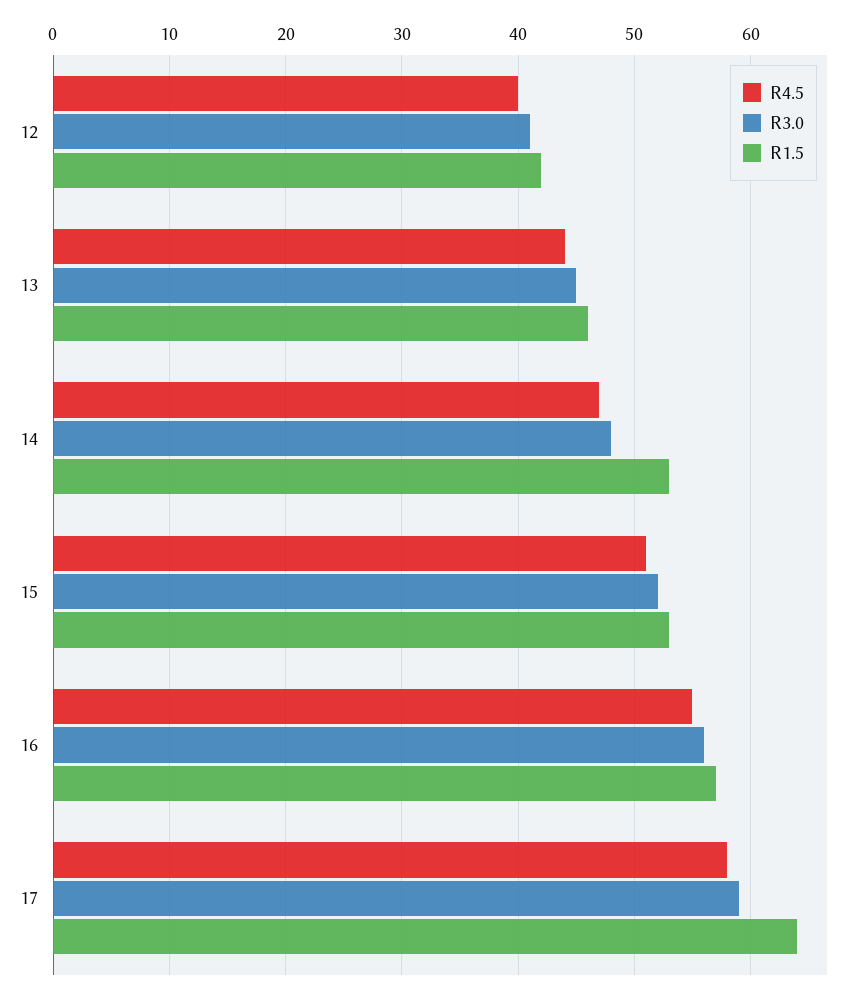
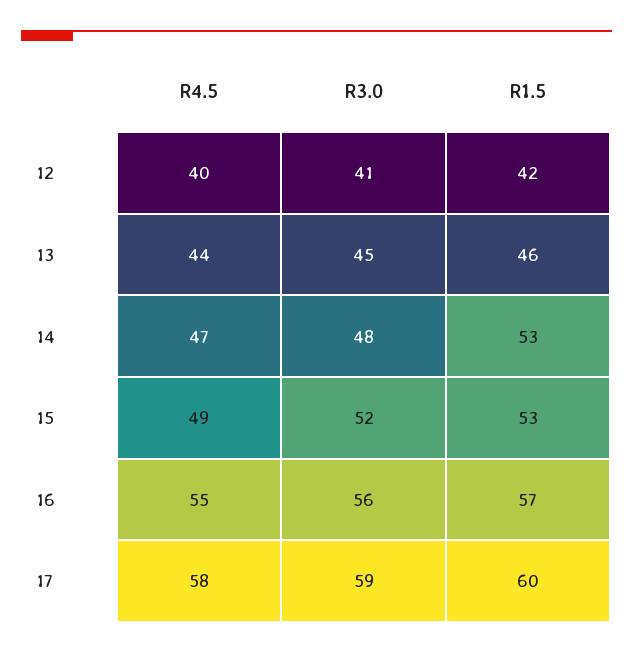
  {
    "R4.5": {
      "12": 40,
      "13": 44,
      "14": 47,
-     "15": 51,
+     "15": 49,
      "16": 55,
      "17": 58
    },
    "R3.0": {
      "12": 41,
      "13": 45,
      "14": 48,
      "15": 52,
      "16": 56,
      "17": 59
    },
    "R1.5": {
      "12": 42,
      "13": 46,
      "14": 53,
      "15": 53,
      "16": 57,
-     "17": 64
+     "17": 60
    }
  }

